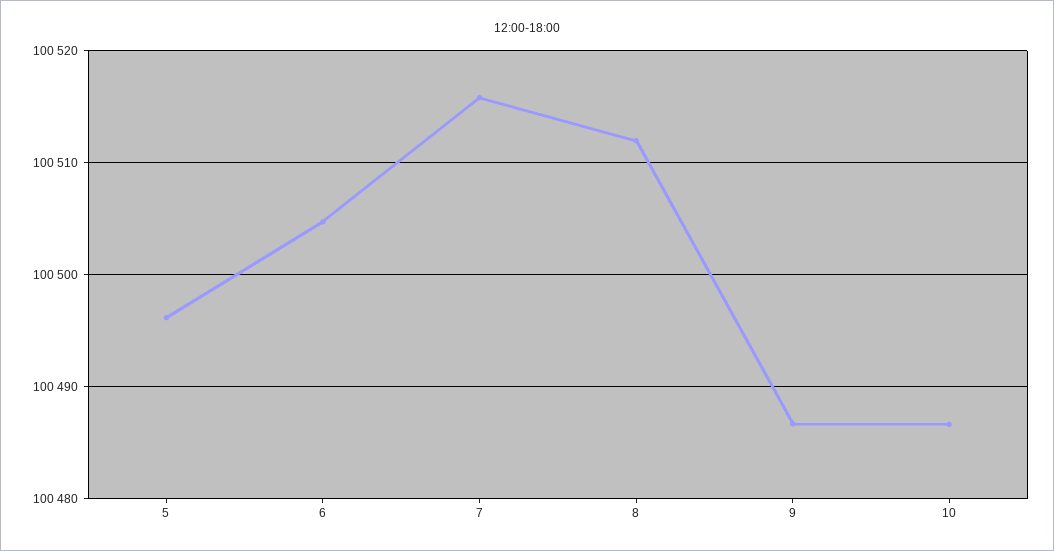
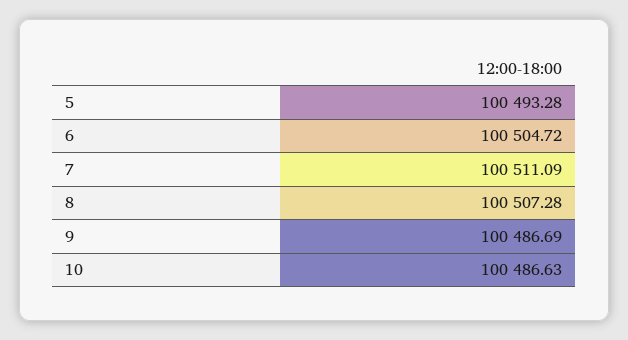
  {
-   "5": 100496,
+   "5": 100493.28,
    "6": 100504.72,
-   "7": 100516,
+   "7": 100511.09,
-   "8": 100512,
+   "8": 100507.28,
    "9": 100486.69,
    "10": 100486.63
  }

